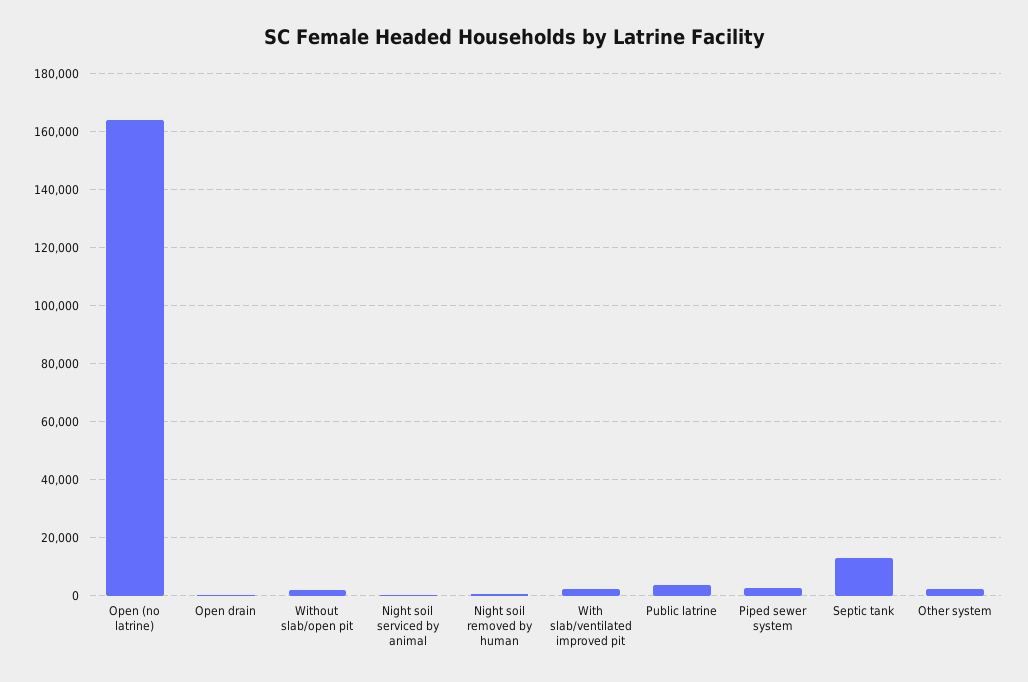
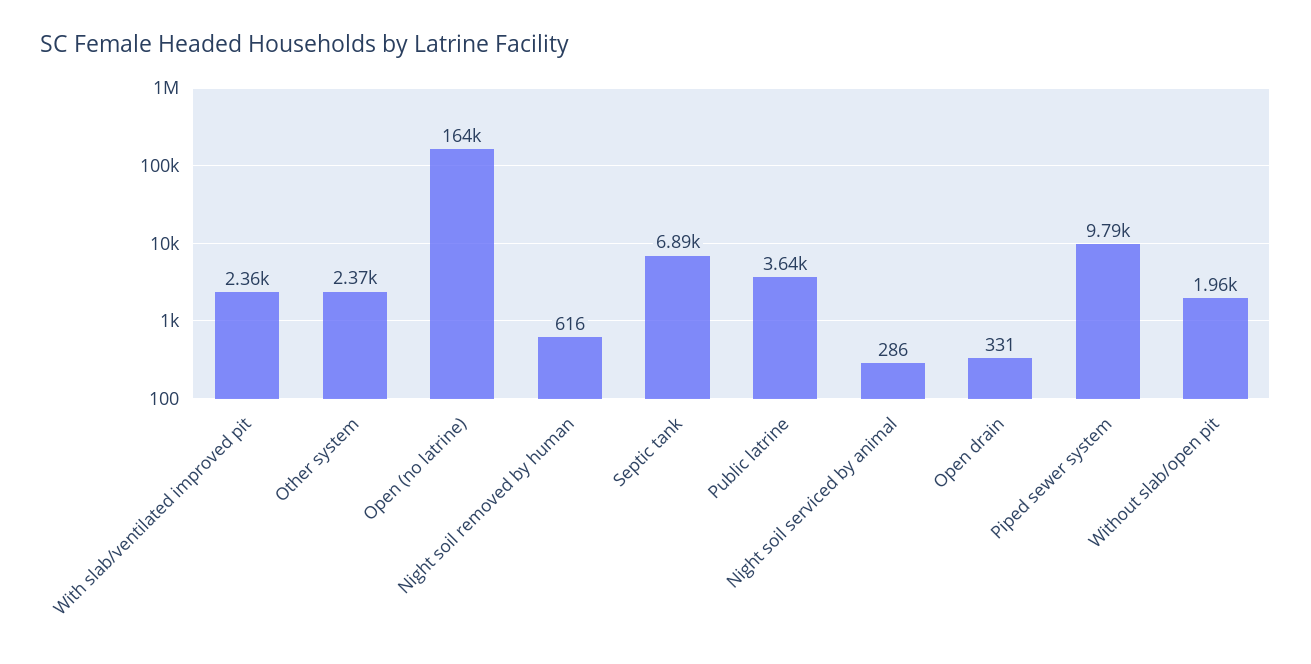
  {
    "Open (no latrine)": 164000,
    "Open drain": 331,
    "Without slab/open pit": 1960,
    "Night soil serviced by animal": 286,
    "Night soil removed by human": 616,
    "With slab/ventilated improved pit": 2360,
    "Public latrine": 3640,
-   "Piped sewer system": 2500,
+   "Piped sewer system": 9790,
-   "Septic tank": 12500,
+   "Septic tank": 6890,
    "Other system": 2370
  }

